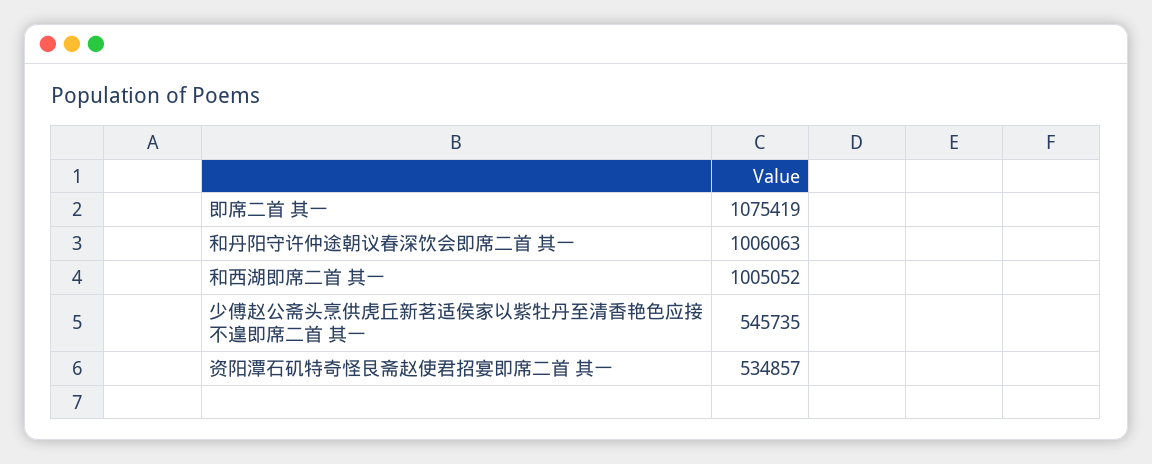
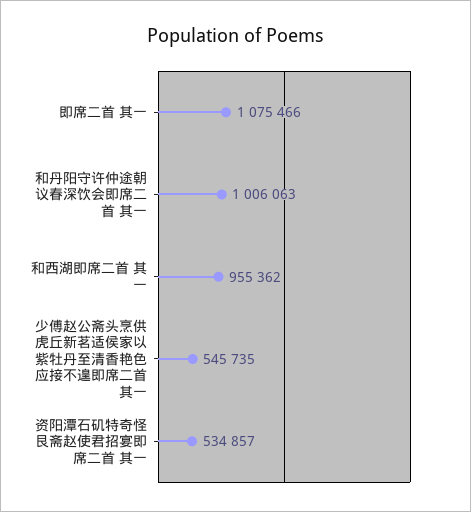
  {
-   "即席二首 其一": 1075419,
+   "即席二首 其一": 1075466,
    "和丹阳守许仲途朝议春深饮会即席二首 其一": 1006063,
-   "和西湖即席二首 其一": 1005052,
+   "和西湖即席二首 其一": 955362,
    "少傅赵公斋头烹供虎丘新茗适侯家以紫牡丹至清香艳色应接不遑即席二首 其一": 545735,
    "资阳潭石矶特奇怪艮斋赵使君招宴即席二首 其一": 534857
  }

